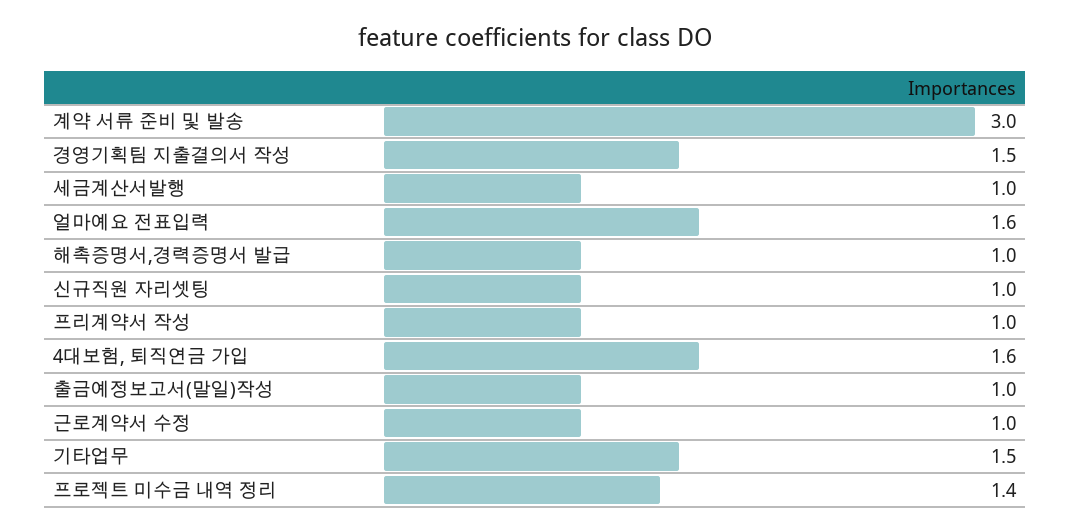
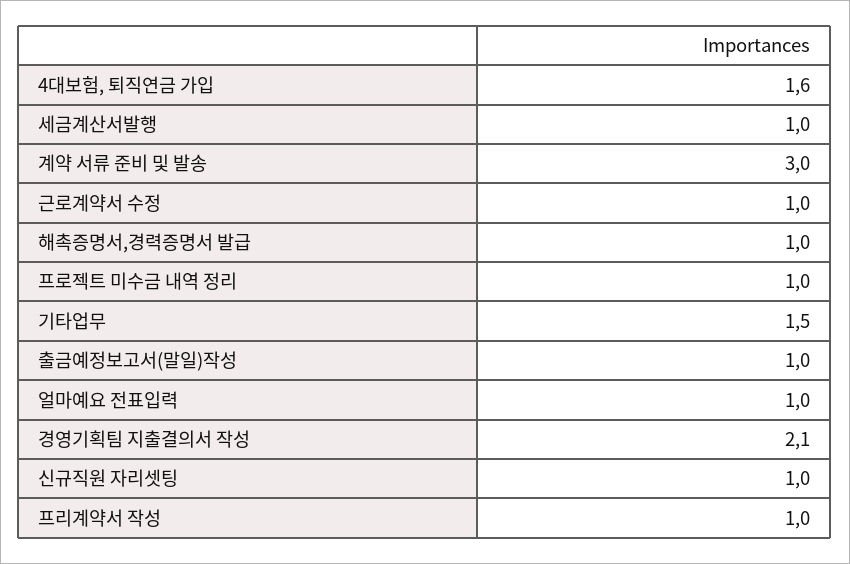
  {
    "계약 서류 준비 및 발송": 3,
-   "경영기획팀 지출결의서 작성": 1.5,
+   "경영기획팀 지출결의서 작성": 2.1,
    "세금계산서발행": 1,
-   "얼마예요 전표입력": 1.6,
+   "얼마예요 전표입력": 1,
    "해촉증명서,경력증명서 발급": 1,
    "신규직원 자리셋팅": 1,
    "프리계약서 작성": 1,
    "4대보험, 퇴직연금 가입": 1.6,
    "출금예정보고서(말일)작성": 1,
    "근로계약서 수정": 1,
    "기타업무": 1.5,
-   "프로젝트 미수금 내역 정리": 1.4
+   "프로젝트 미수금 내역 정리": 1
  }

